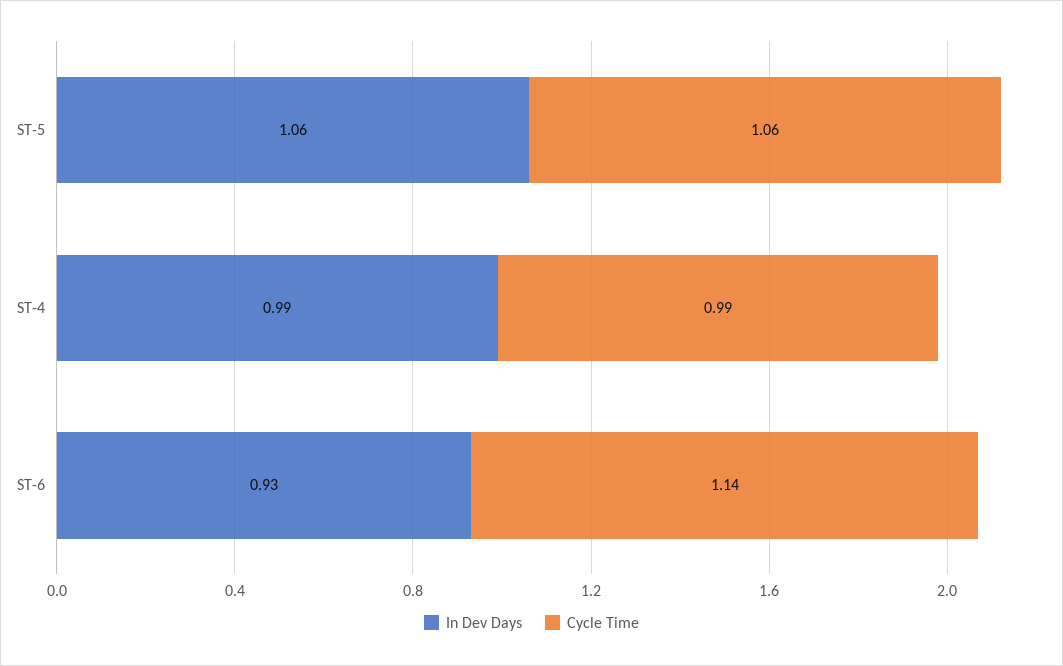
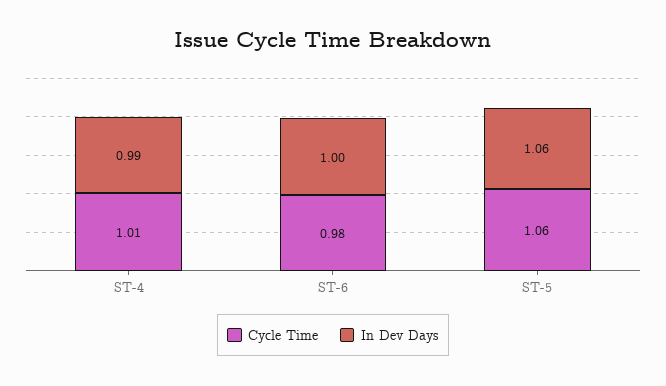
  {
    "In Dev Days": {
      "ST-5": 1.06,
      "ST-4": 0.99,
-     "ST-6": 0.93
+     "ST-6": 1
    },
    "Cycle Time": {
      "ST-5": 1.06,
-     "ST-4": 0.99,
+     "ST-4": 1.01,
-     "ST-6": 1.14
+     "ST-6": 0.98
    }
  }

